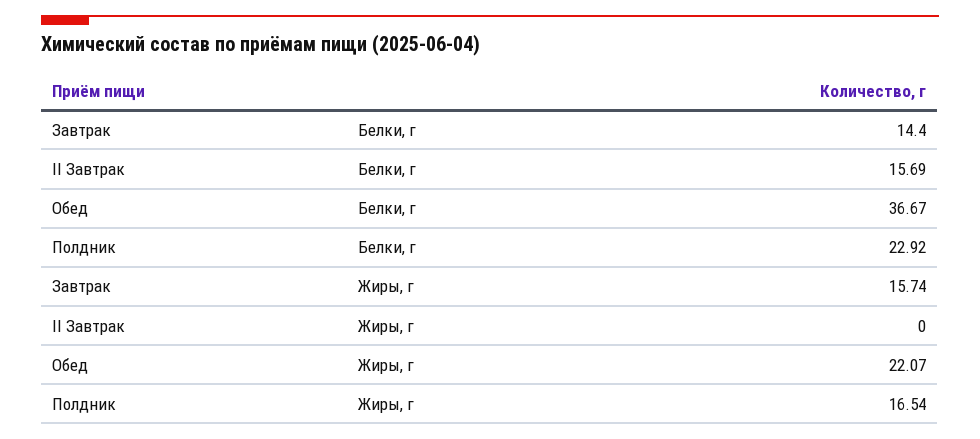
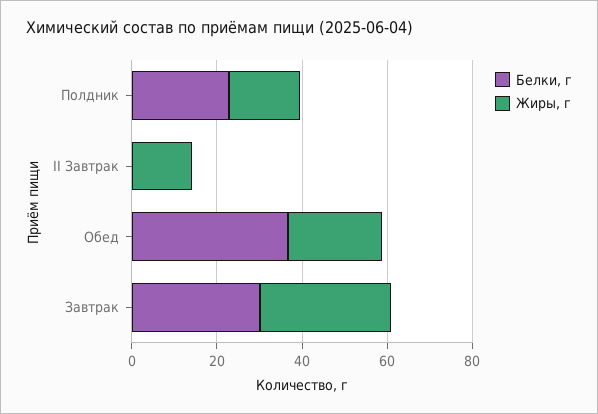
  {
    "Белки, г": {
-     "Завтрак": 14.4,
+     "Завтрак": 30,
-     "II Завтрак": 15.69,
+     "II Завтрак": 0,
      "Обед": 36.67,
      "Полдник": 22.92
    },
    "Жиры, г": {
-     "Завтрак": 15.74,
+     "Завтрак": 30,
-     "II Завтрак": 0,
+     "II Завтрак": 15,
      "Обед": 22.07,
      "Полдник": 16.54
    }
  }

